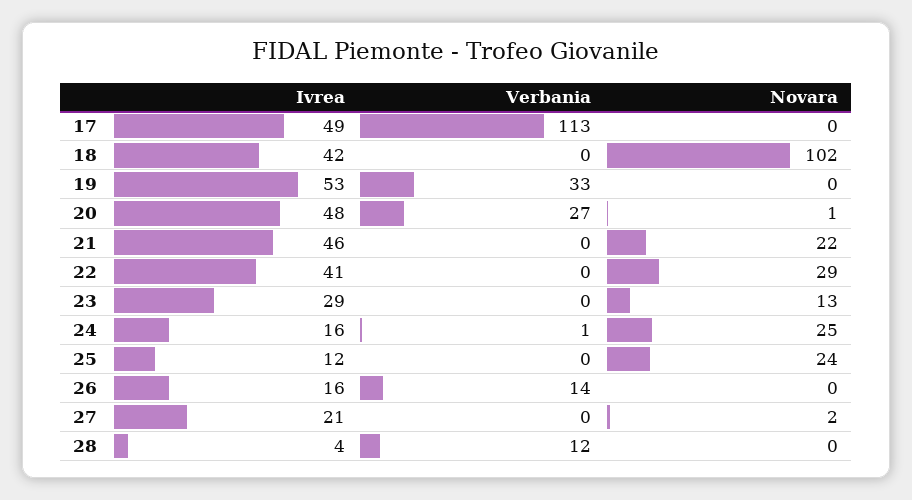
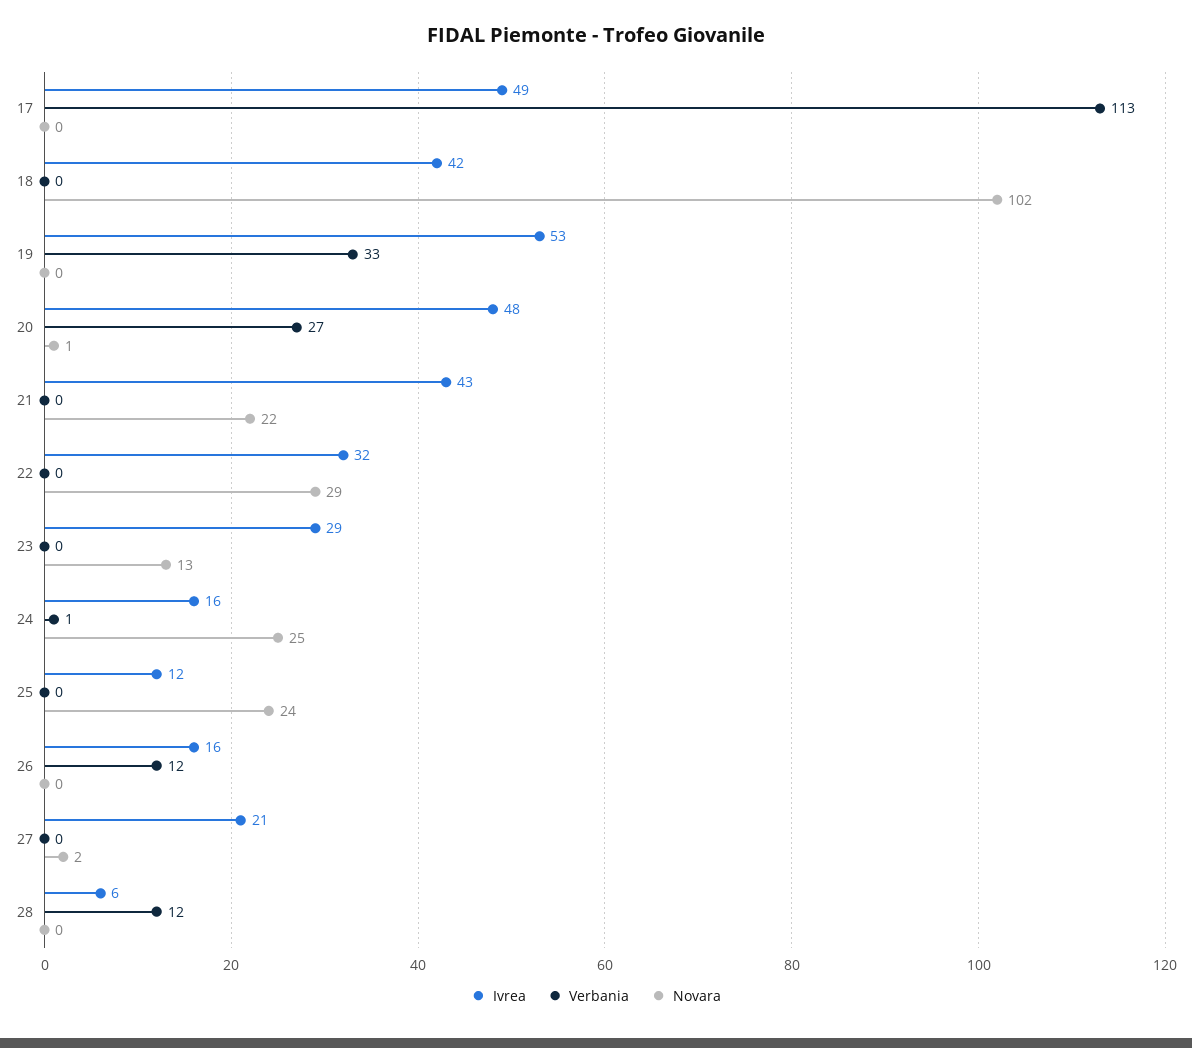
  {
    "Ivrea": {
      "17": 49,
      "18": 42,
      "19": 53,
      "20": 48,
-     "21": 46,
+     "21": 43,
-     "22": 41,
+     "22": 32,
      "23": 29,
      "24": 16,
      "25": 12,
      "26": 16,
      "27": 21,
-     "28": 4
+     "28": 6
    },
    "Verbania": {
      "17": 113,
      "18": 0,
      "19": 33,
      "20": 27,
      "21": 0,
      "22": 0,
      "23": 0,
      "24": 1,
      "25": 0,
-     "26": 14,
+     "26": 12,
      "27": 0,
      "28": 12
    },
    "Novara": {
      "17": 0,
      "18": 102,
      "19": 0,
      "20": 1,
      "21": 22,
      "22": 29,
      "23": 13,
      "24": 25,
      "25": 24,
      "26": 0,
      "27": 2,
      "28": 0
    }
  }

